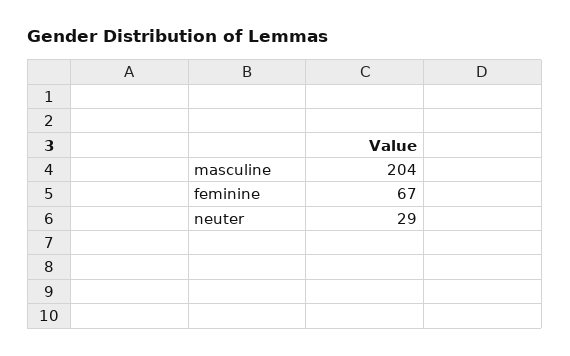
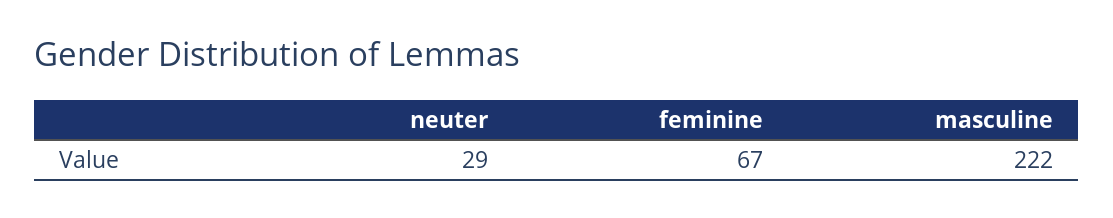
  {
-   "masculine": 204,
+   "masculine": 222,
    "feminine": 67,
    "neuter": 29
  }

